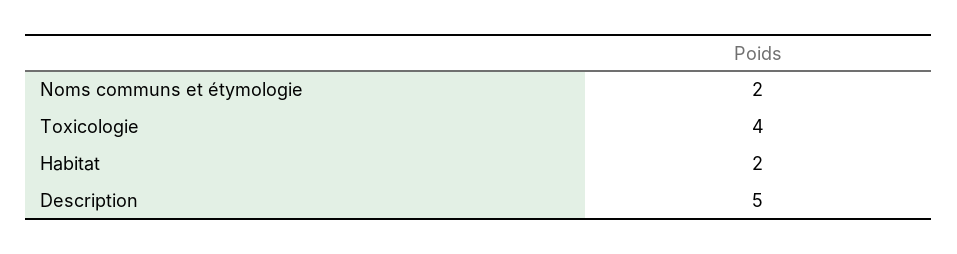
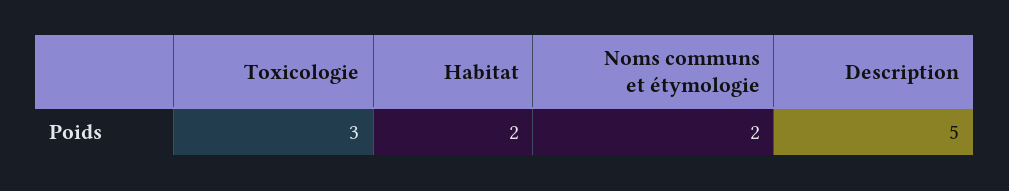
  {
    "Noms communs et étymologie": 2,
-   "Toxicologie": 4,
+   "Toxicologie": 3,
    "Habitat": 2,
    "Description": 5
  }

